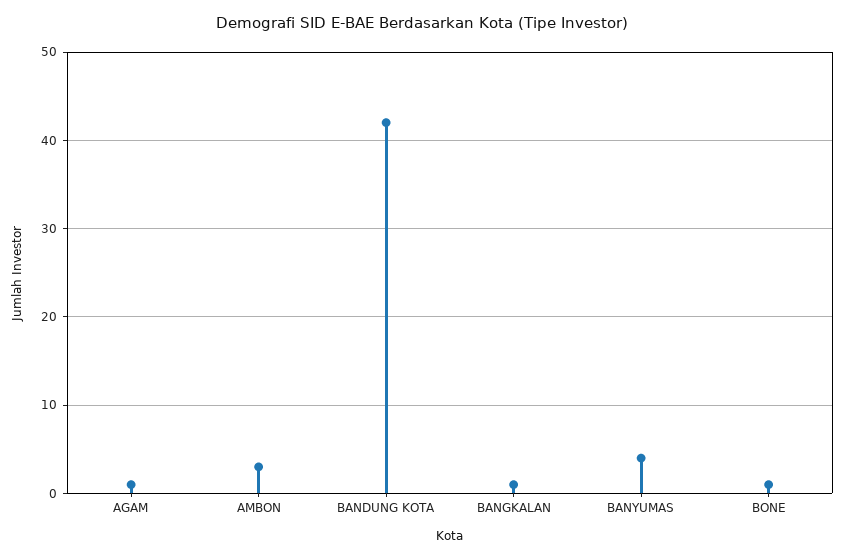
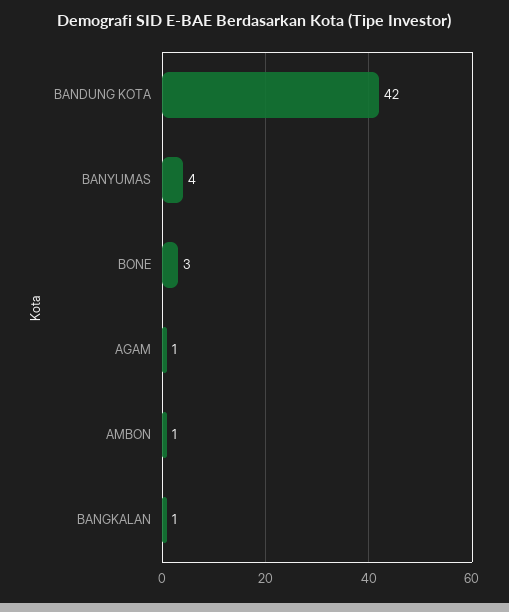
  {
    "AGAM": 1,
-   "AMBON": 3,
+   "AMBON": 1,
    "BANDUNG KOTA": 42,
    "BANGKALAN": 1,
    "BANYUMAS": 4,
-   "BONE": 1
+   "BONE": 3
  }

